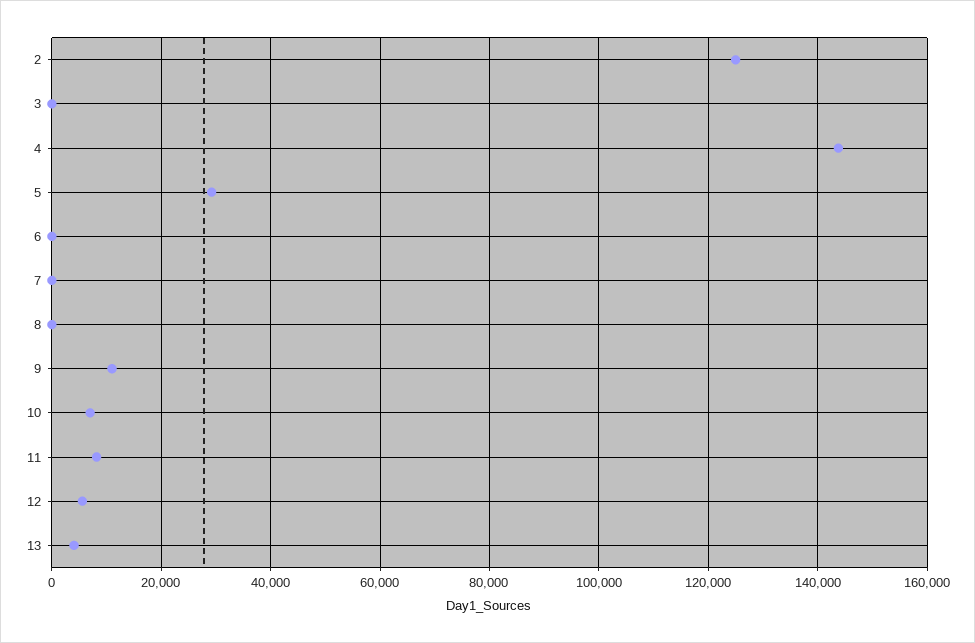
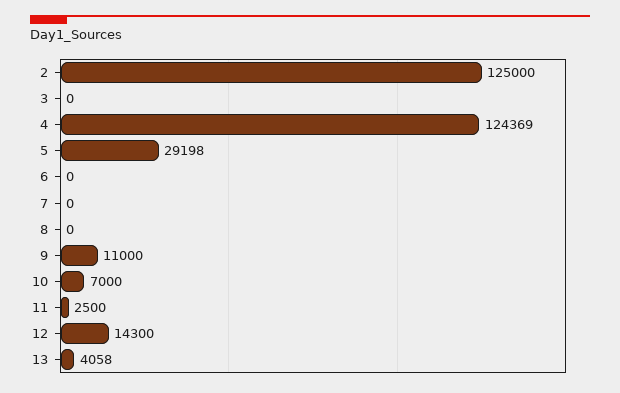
  {
    "2": 125000,
    "3": 0,
-   "4": 144000,
+   "4": 124369,
    "5": 29198,
    "6": 0,
    "7": 0,
    "8": 0,
    "9": 11000,
    "10": 7000,
-   "11": 8000,
+   "11": 2500,
-   "12": 6000,
+   "12": 14300,
    "13": 4058
  }

